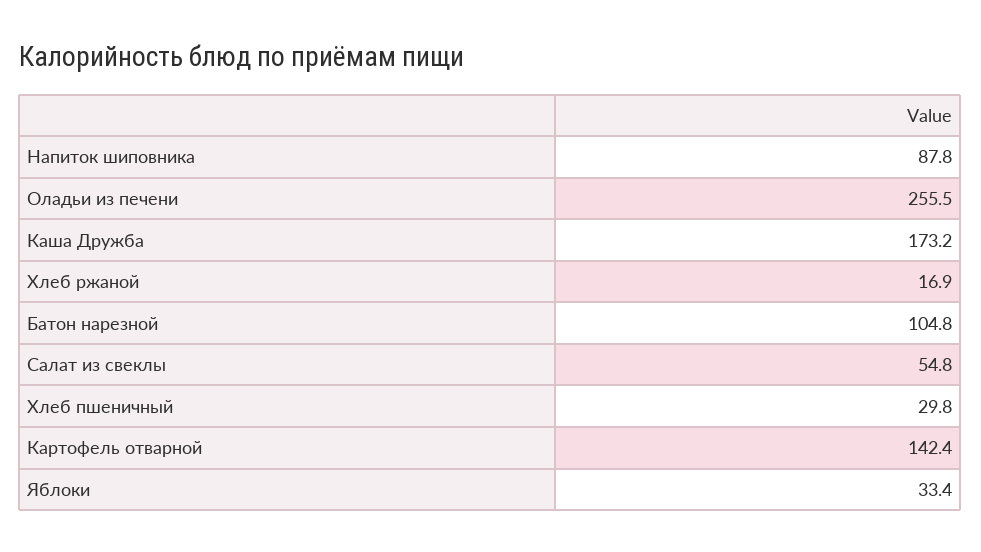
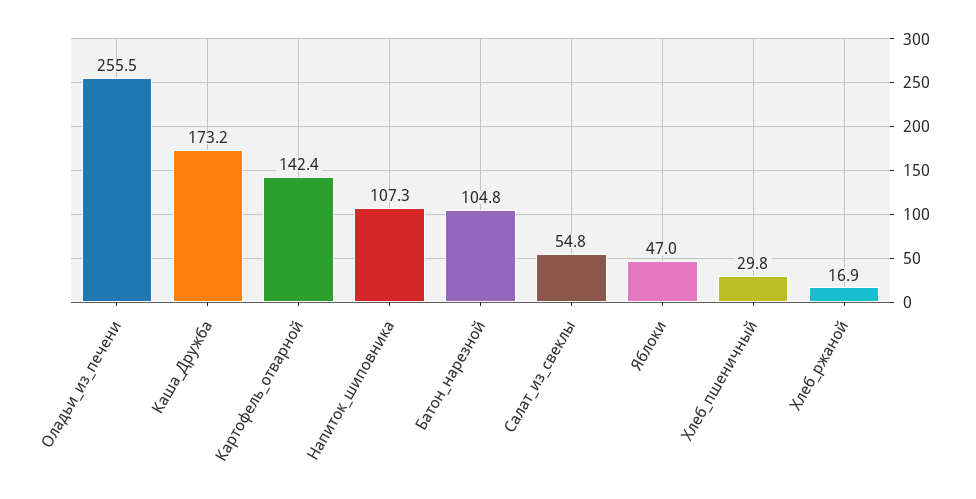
  {
-   "Напиток шиповника": 87.8,
+   "Напиток шиповника": 107.3,
    "Оладьи из печени": 255.5,
    "Каша Дружба": 173.2,
    "Хлеб ржаной": 16.9,
    "Батон нарезной": 104.8,
    "Салат из свеклы": 54.8,
    "Хлеб пшеничный": 29.8,
    "Картофель отварной": 142.4,
-   "Яблоки": 33.4
+   "Яблоки": 47
  }

